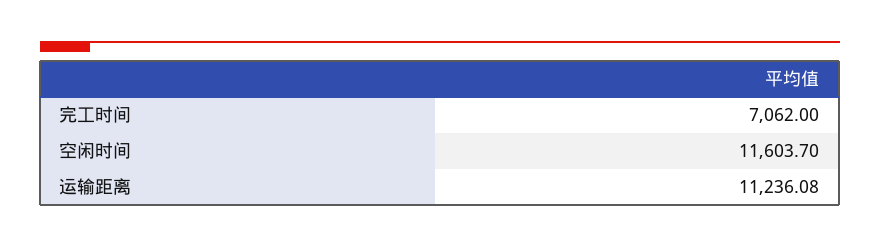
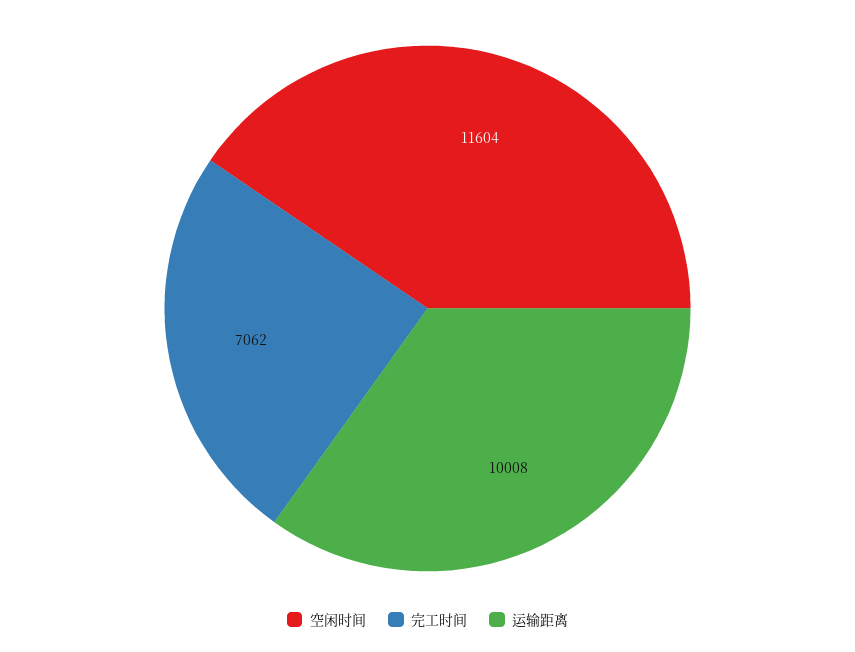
  {
    "完工时间": 7062,
    "空闲时间": 11603.7,
-   "运输距离": 11236.08
+   "运输距离": 10008
  }

